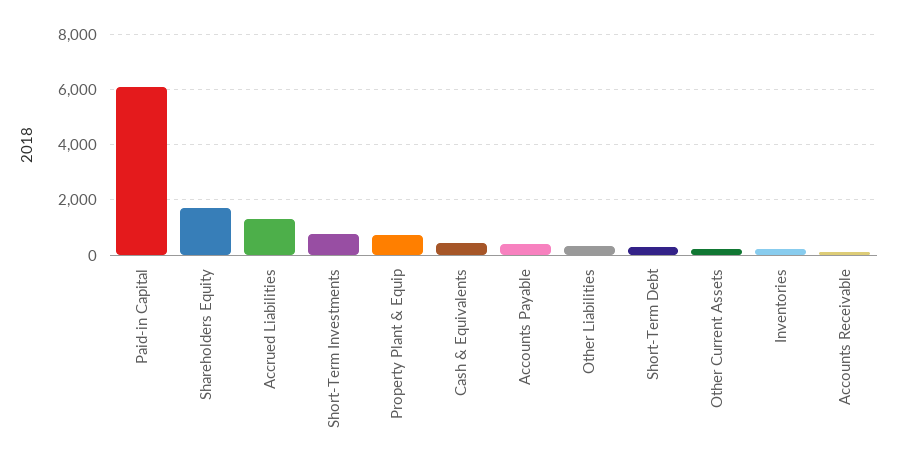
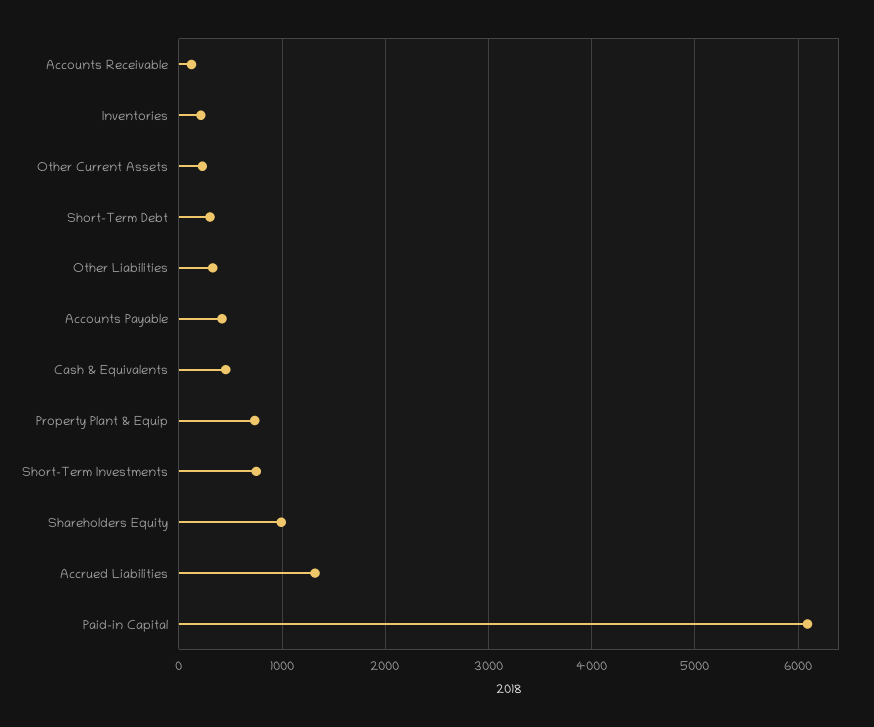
  {
    "Paid-in Capital": 6100,
-   "Shareholders Equity": 1750,
+   "Shareholders Equity": 1000,
    "Accrued Liabilities": 1300,
    "Short-Term Investments": 700,
    "Property Plant & Equip": 700,
    "Cash & Equivalents": 500,
    "Accounts Payable": 400,
    "Other Liabilities": 300,
    "Short-Term Debt": 300,
    "Other Current Assets": 200,
    "Inventories": 200,
    "Accounts Receivable": 100
  }

